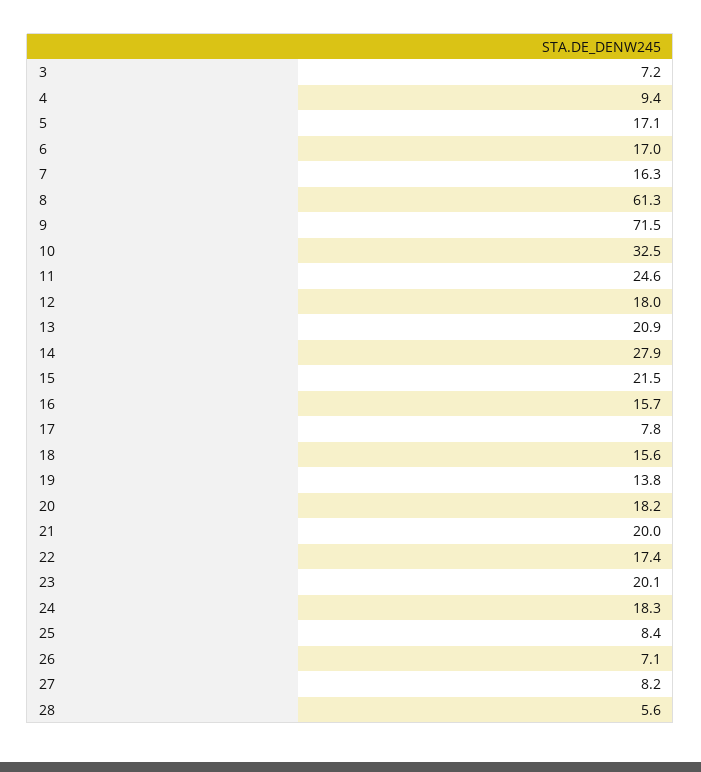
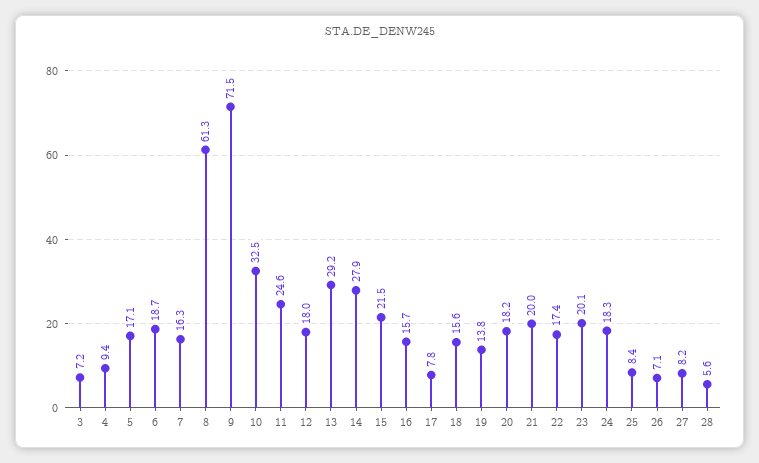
  {
    "3": 7.2,
    "4": 9.4,
    "5": 17.1,
-   "6": 17,
+   "6": 18.7,
    "7": 16.3,
    "8": 61.3,
    "9": 71.5,
    "10": 32.5,
    "11": 24.6,
    "12": 18,
-   "13": 20.9,
+   "13": 29.2,
    "14": 27.9,
    "15": 21.5,
    "16": 15.7,
    "17": 7.8,
    "18": 15.6,
    "19": 13.8,
    "20": 18.2,
    "21": 20,
    "22": 17.4,
    "23": 20.1,
    "24": 18.3,
    "25": 8.4,
    "26": 7.1,
    "27": 8.2,
    "28": 5.6
  }

